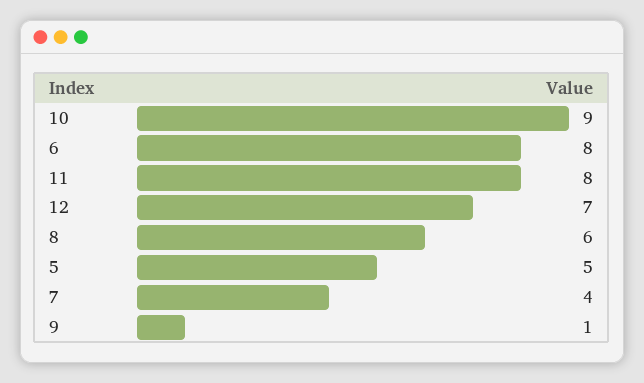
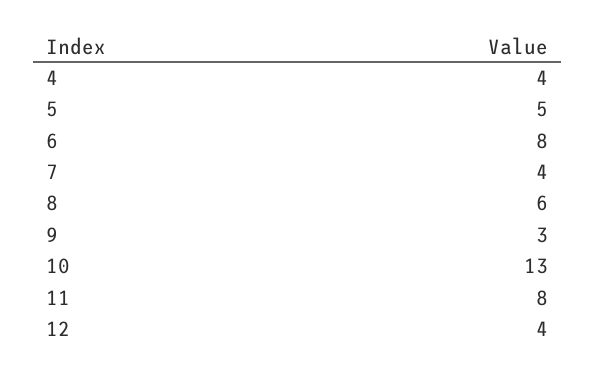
  {
-   "10": 9,
+   "10": 13,
    "6": 8,
    "11": 8,
-   "12": 7,
+   "12": 4,
    "8": 6,
    "5": 5,
    "7": 4,
-   "9": 1
+   "9": 3,
+   "4": 4
  }

